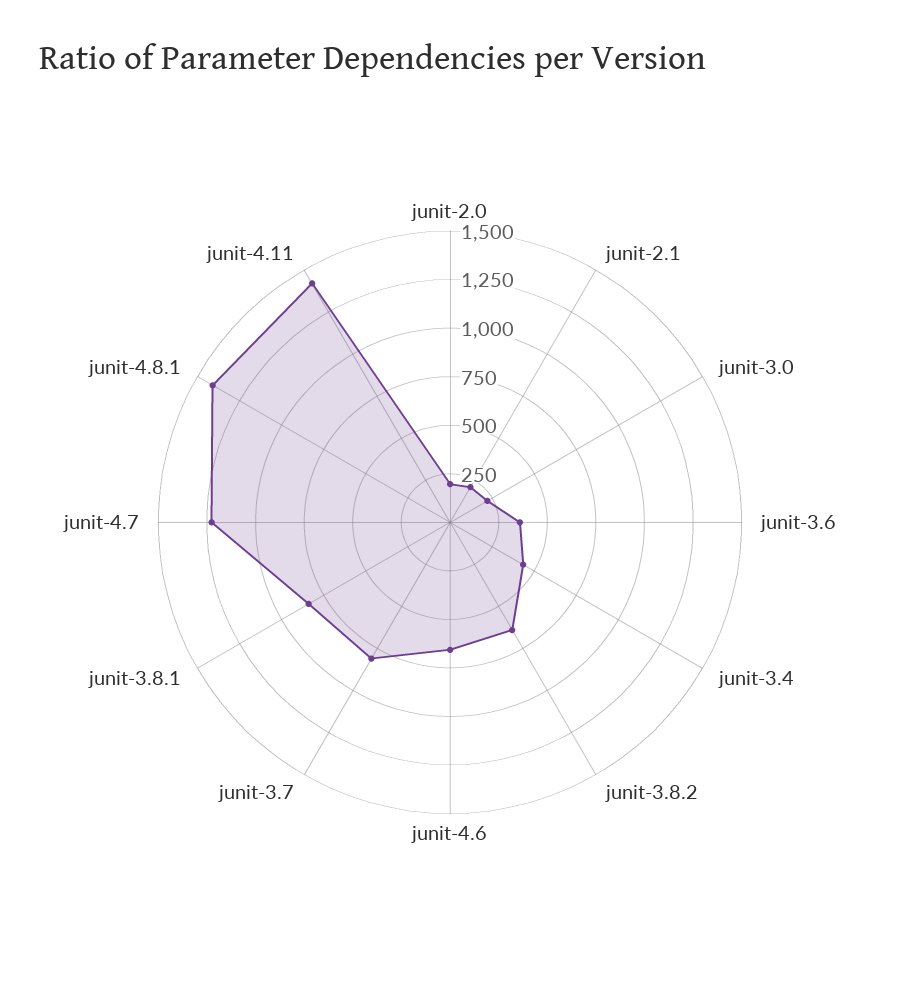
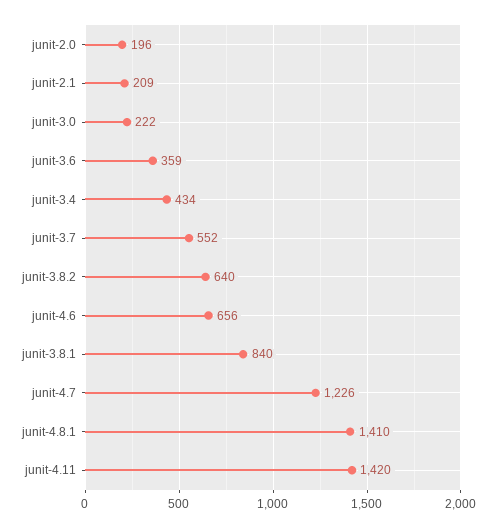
  {
    "junit-2.0": 196,
    "junit-2.1": 209,
    "junit-3.0": 222,
    "junit-3.6": 359,
    "junit-3.4": 434,
    "junit-3.8.2": 640,
    "junit-4.6": 656,
-   "junit-3.7": 800,
+   "junit-3.7": 552,
    "junit-3.8.1": 840,
    "junit-4.7": 1226,
    "junit-4.8.1": 1410,
    "junit-4.11": 1420
  }

